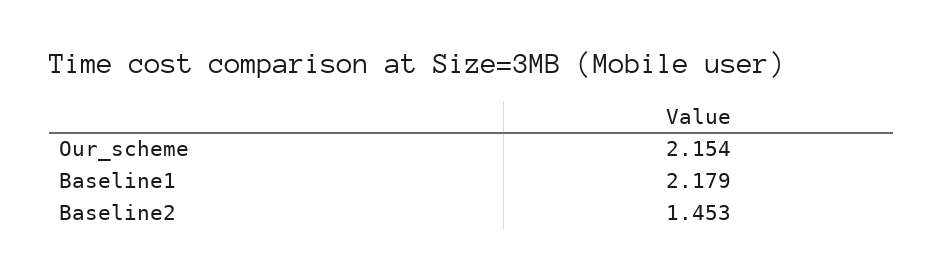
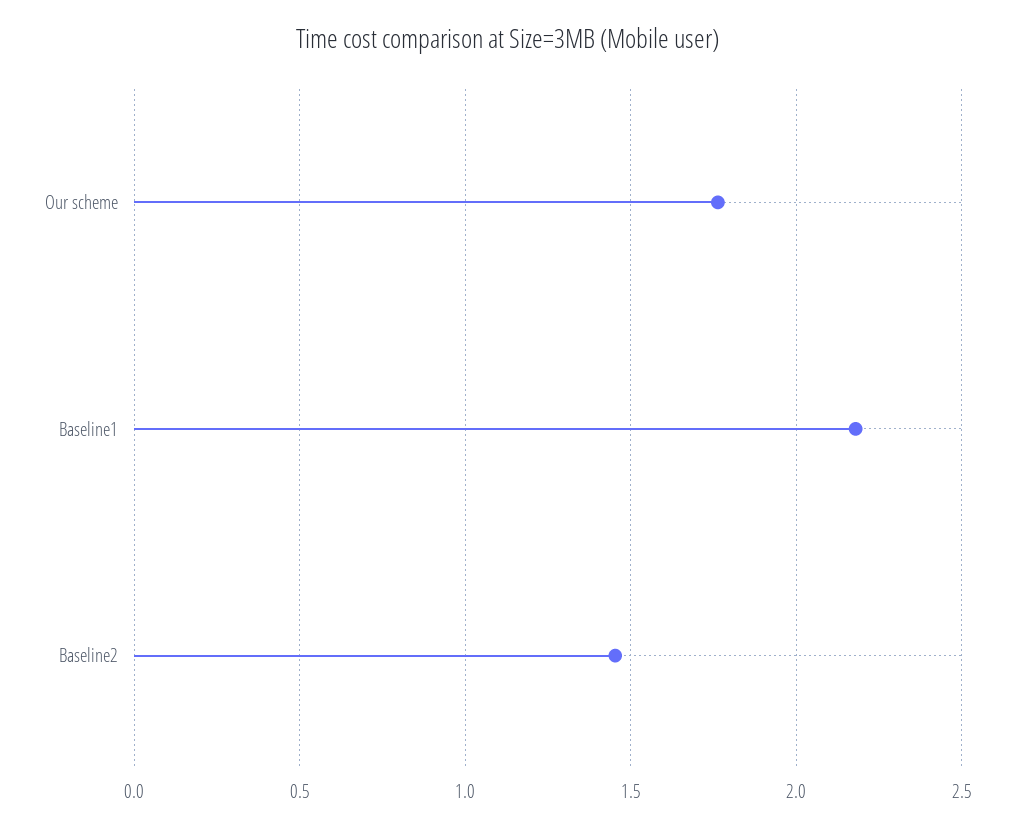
  {
-   "Our_scheme": 2.154,
+   "Our_scheme": 1.75,
    "Baseline1": 2.179,
    "Baseline2": 1.453
  }

